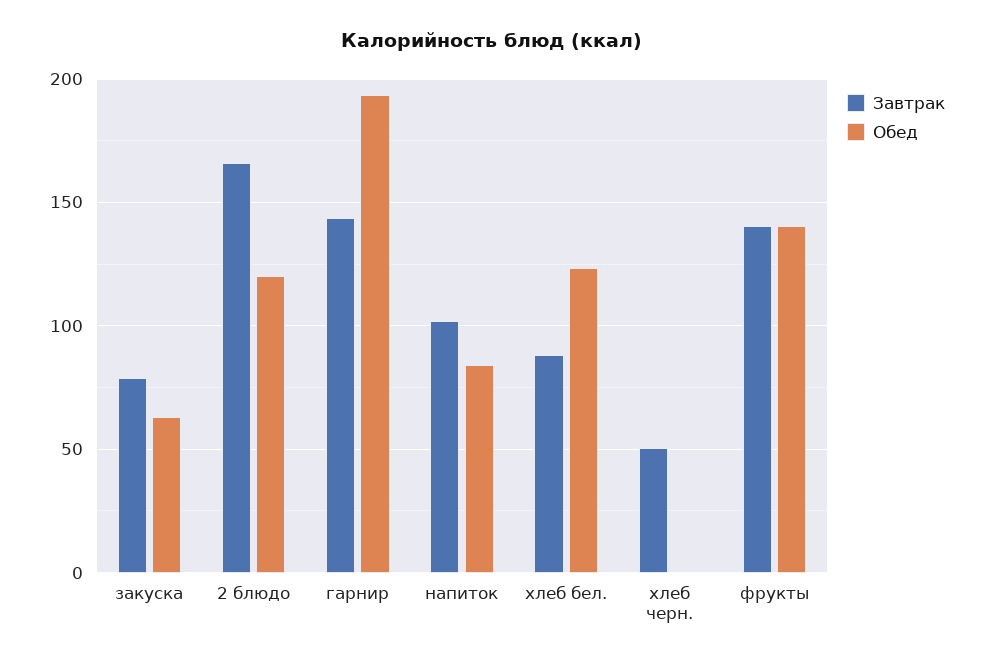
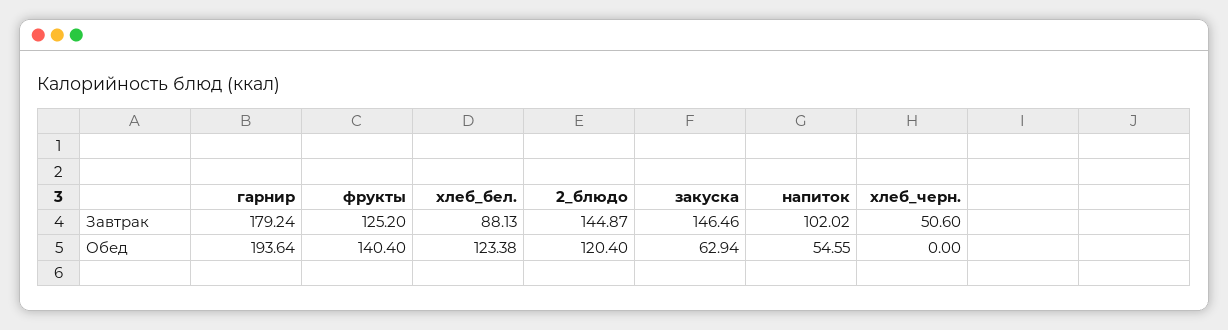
  {
    "Завтрак": {
-     "закуска": 80,
+     "закуска": 146.46,
-     "2 блюдо": 165,
+     "2 блюдо": 144.87,
-     "гарнир": 145,
+     "гарнир": 179.24,
      "напиток": 102.02,
      "хлеб бел.": 88.13,
      "хлеб черн.": 50.6,
-     "фрукты": 140
+     "фрукты": 125.2
    },
    "Обед": {
      "закуска": 62.94,
      "2 блюдо": 120.4,
      "гарнир": 193.64,
-     "напиток": 85,
+     "напиток": 54.55,
      "хлеб бел.": 123.38,
      "хлеб черн.": 0,
      "фрукты": 140.4
    }
  }

